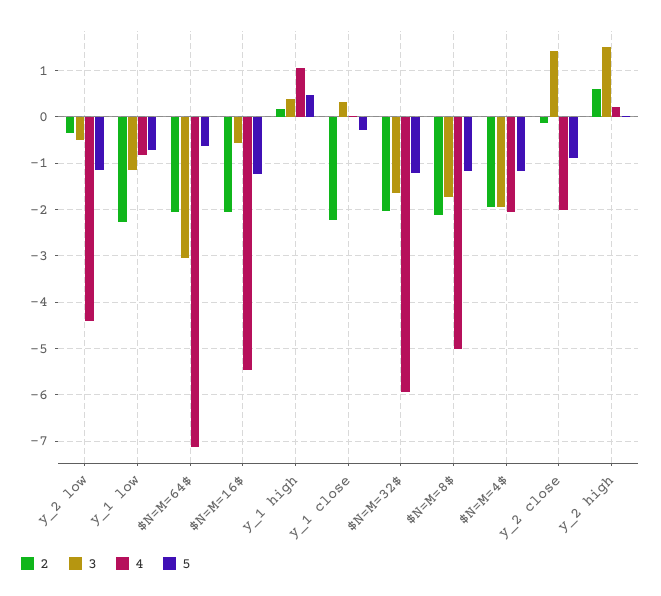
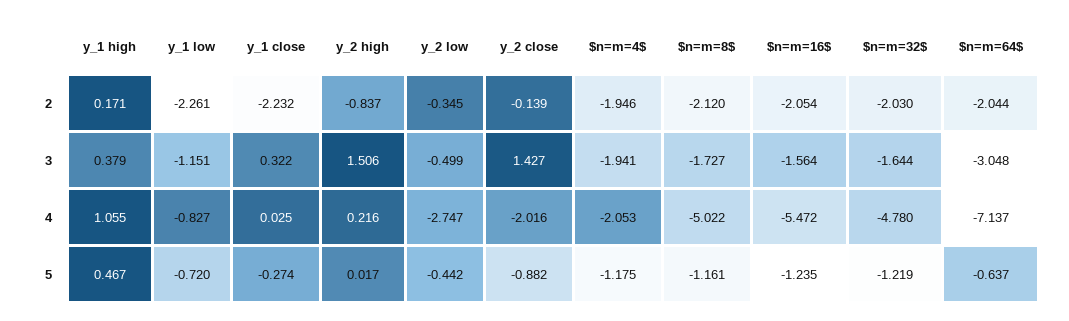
  {
    "2": {
      "y_2 low": -0.345,
      "y_1 low": -2.261,
      "$N=M=64$": -2.044,
      "$N=M=16$": -2.054,
      "y_1 high": 0.171,
      "y_1 close": -2.232,
      "$N=M=32$": -2.03,
      "$N=M=8$": -2.12,
      "$N=M=4$": -1.946,
      "y_2 close": -0.139,
-     "y_2 high": 0.6
+     "y_2 high": -0.837
    },
    "3": {
      "y_2 low": -0.499,
      "y_1 low": -1.151,
      "$N=M=64$": -3.048,
-     "$N=M=16$": -0.6,
+     "$N=M=16$": -1.564,
      "y_1 high": 0.379,
      "y_1 close": 0.322,
      "$N=M=32$": -1.644,
      "$N=M=8$": -1.727,
      "$N=M=4$": -1.941,
      "y_2 close": 1.427,
      "y_2 high": 1.506
    },
    "4": {
-     "y_2 low": -4.4,
+     "y_2 low": -2.747,
      "y_1 low": -0.827,
      "$N=M=64$": -7.137,
      "$N=M=16$": -5.472,
      "y_1 high": 1.055,
      "y_1 close": 0.025,
-     "$N=M=32$": -6,
+     "$N=M=32$": -4.78,
      "$N=M=8$": -5.022,
      "$N=M=4$": -2.053,
      "y_2 close": -2.016,
      "y_2 high": 0.216
    },
    "5": {
-     "y_2 low": -1.2,
+     "y_2 low": -0.442,
      "y_1 low": -0.72,
      "$N=M=64$": -0.637,
      "$N=M=16$": -1.235,
      "y_1 high": 0.467,
      "y_1 close": -0.274,
      "$N=M=32$": -1.219,
      "$N=M=8$": -1.161,
      "$N=M=4$": -1.175,
      "y_2 close": -0.882,
      "y_2 high": 0.017
    }
  }

